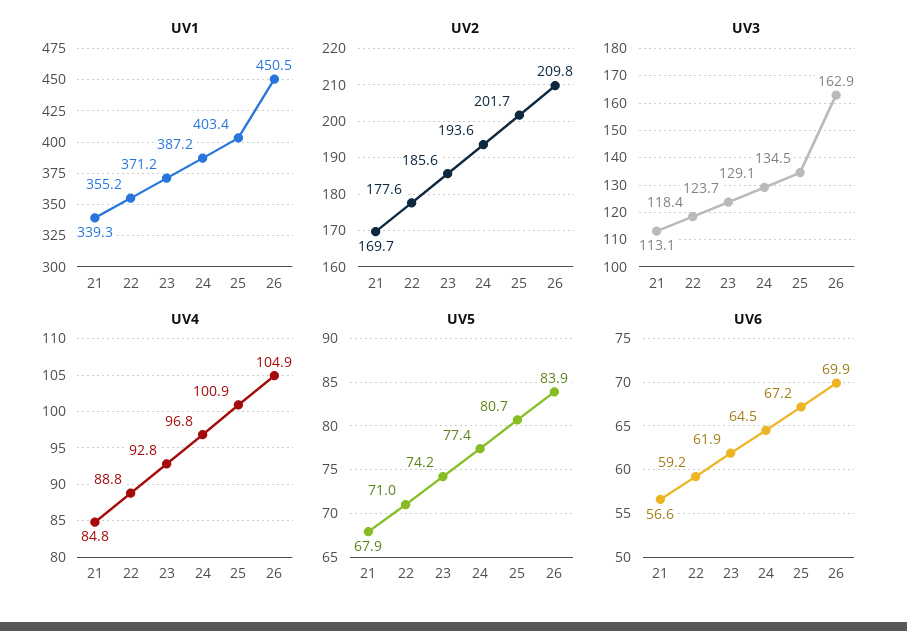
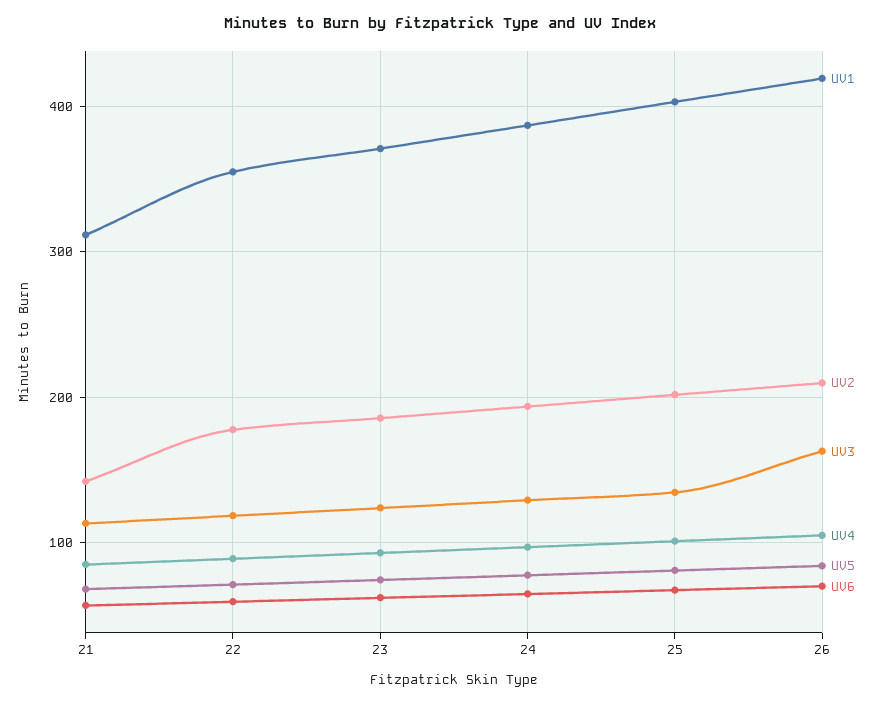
  {
    "UV1": {
-     "21": 339.3,
+     "21": 310,
      "22": 355.2,
      "23": 371.2,
      "24": 387.2,
      "25": 403.4,
-     "26": 450.5
+     "26": 420
    },
    "UV2": {
-     "21": 169.7,
+     "21": 140,
      "22": 177.6,
      "23": 185.6,
      "24": 193.6,
      "25": 201.7,
      "26": 209.8
    },
    "UV3": {
      "21": 113.1,
      "22": 118.4,
      "23": 123.7,
      "24": 129.1,
      "25": 134.5,
      "26": 162.9
    },
    "UV4": {
      "21": 84.8,
      "22": 88.8,
      "23": 92.8,
      "24": 96.8,
      "25": 100.9,
      "26": 104.9
    },
    "UV5": {
      "21": 67.9,
      "22": 71,
      "23": 74.2,
      "24": 77.4,
      "25": 80.7,
      "26": 83.9
    },
    "UV6": {
      "21": 56.6,
      "22": 59.2,
      "23": 61.9,
      "24": 64.5,
      "25": 67.2,
      "26": 69.9
    }
  }

